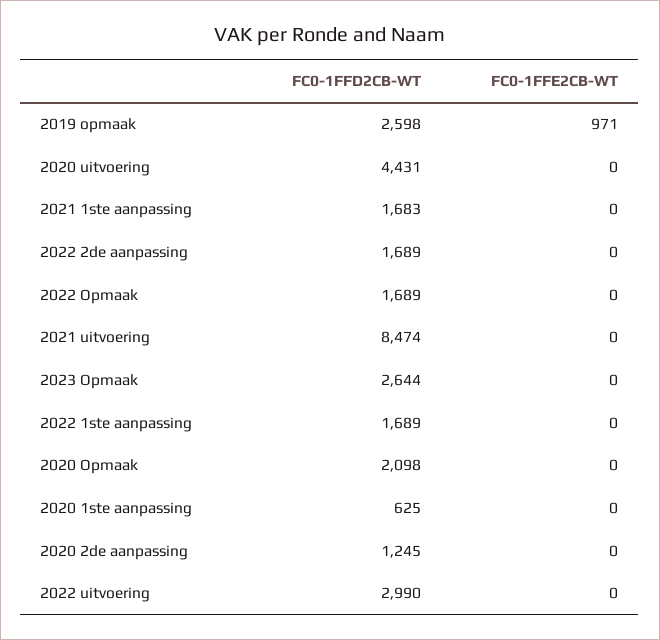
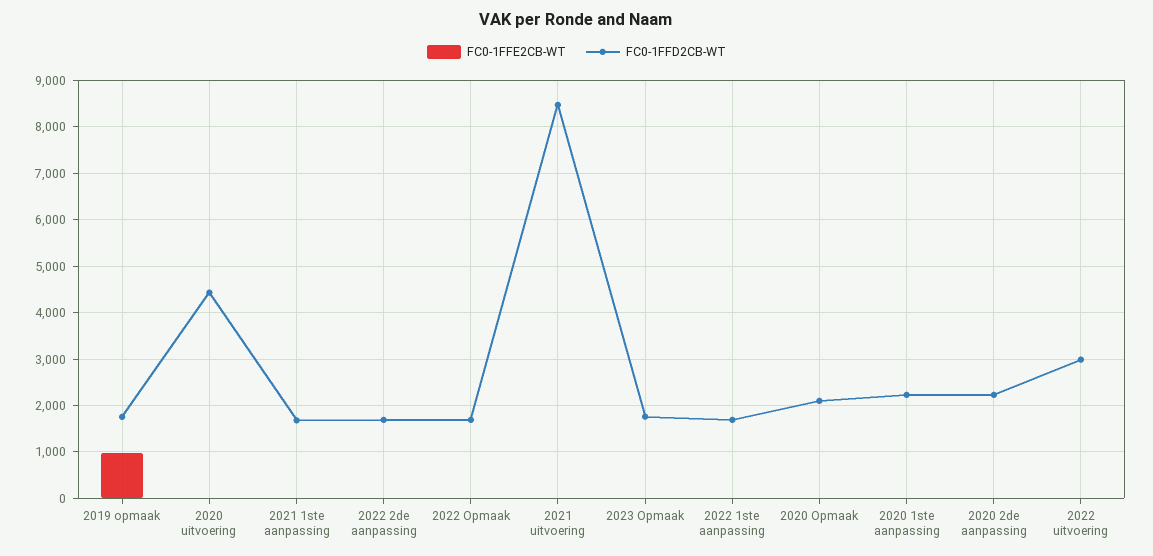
  {
    "FC0-1FFD2CB-WT": {
-     "2019 opmaak": 2598,
+     "2019 opmaak": 1800,
      "2020 uitvoering": 4431,
      "2021 1ste aanpassing": 1683,
      "2022 2de aanpassing": 1689,
      "2022 Opmaak": 1689,
      "2021 uitvoering": 8474,
-     "2023 Opmaak": 2644,
+     "2023 Opmaak": 1800,
      "2022 1ste aanpassing": 1689,
      "2020 Opmaak": 2098,
-     "2020 1ste aanpassing": 625,
+     "2020 1ste aanpassing": 2200,
-     "2020 2de aanpassing": 1245,
+     "2020 2de aanpassing": 2200,
      "2022 uitvoering": 2990
    },
    "FC0-1FFE2CB-WT": {
      "2019 opmaak": 971,
      "2020 uitvoering": 0,
      "2021 1ste aanpassing": 0,
      "2022 2de aanpassing": 0,
      "2022 Opmaak": 0,
      "2021 uitvoering": 0,
      "2023 Opmaak": 0,
      "2022 1ste aanpassing": 0,
      "2020 Opmaak": 0,
      "2020 1ste aanpassing": 0,
      "2020 2de aanpassing": 0,
      "2022 uitvoering": 0
    }
  }

